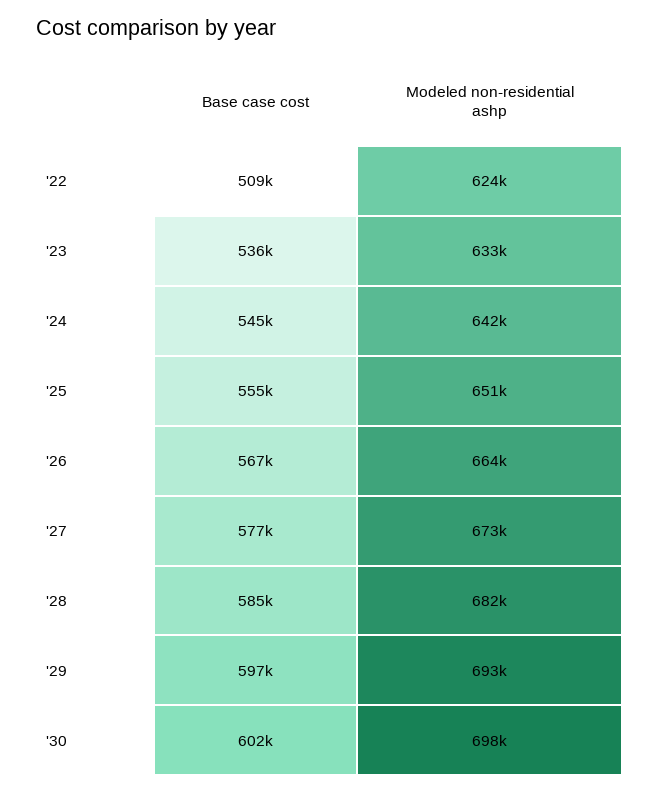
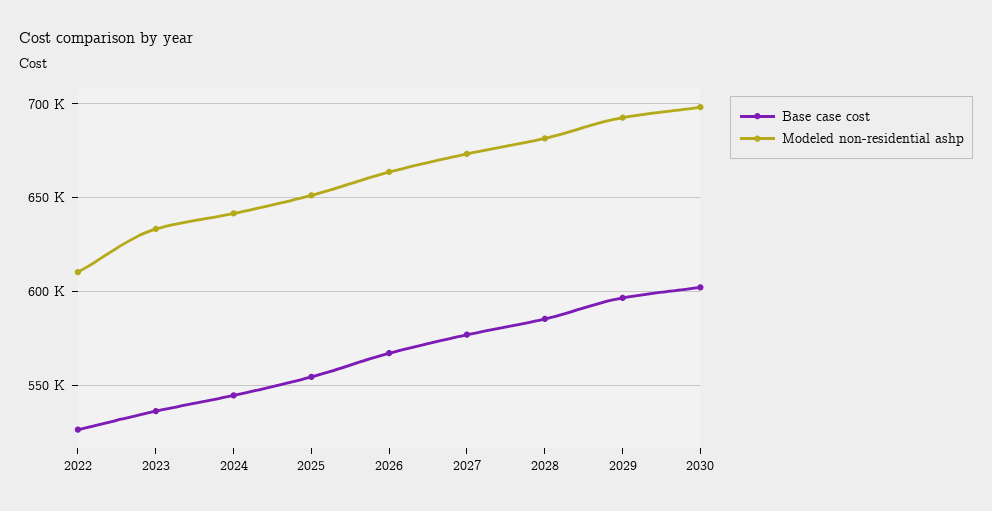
  {
    "Base case cost": {
-     "'22": 509000,
+     "'22": 525000,
      "'23": 536000,
      "'24": 545000,
      "'25": 555000,
      "'26": 567000,
      "'27": 577000,
      "'28": 585000,
      "'29": 597000,
      "'30": 602000
    },
    "Modeled non-residential ashp": {
-     "'22": 624000,
+     "'22": 610000,
      "'23": 633000,
      "'24": 642000,
      "'25": 651000,
      "'26": 664000,
      "'27": 673000,
      "'28": 682000,
      "'29": 693000,
      "'30": 698000
    }
  }

